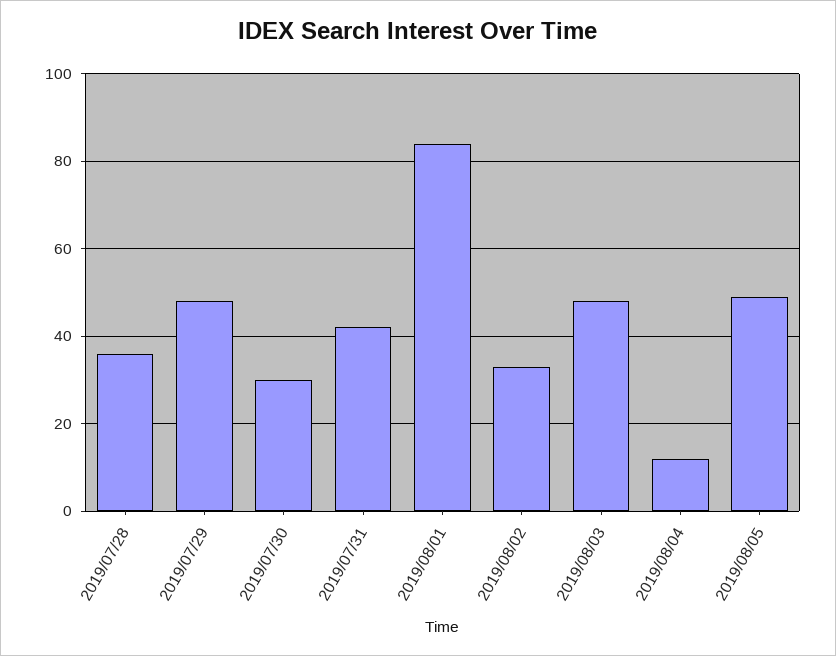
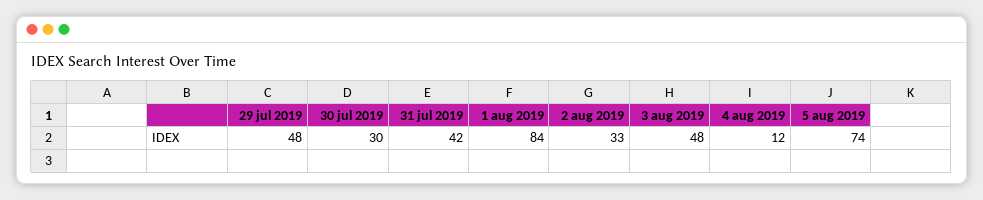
  {
-   "2019/07/28": 35,
    "2019/07/29": 48,
    "2019/07/30": 30,
    "2019/07/31": 42,
    "2019/08/01": 84,
    "2019/08/02": 33,
    "2019/08/03": 48,
    "2019/08/04": 12,
-   "2019/08/05": 50
+   "2019/08/05": 74
  }

